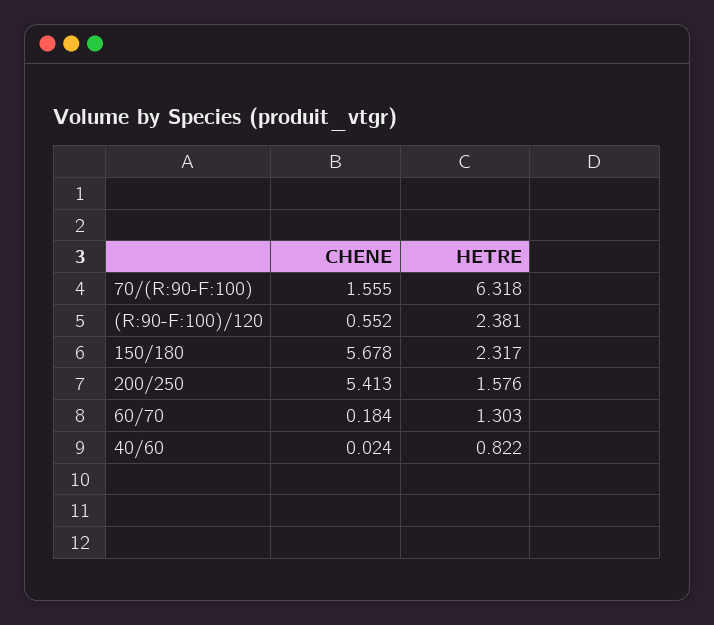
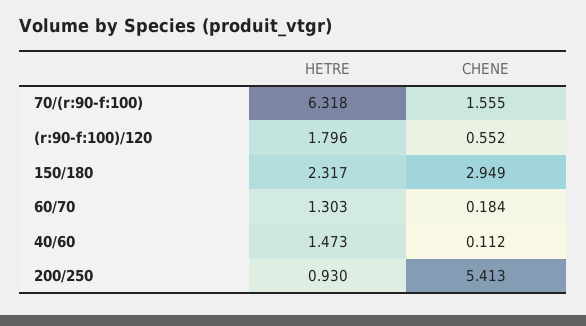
  {
    "CHENE": {
      "70/(R:90-F:100)": 1.555,
      "(R:90-F:100)/120": 0.552,
-     "150/180": 5.678,
+     "150/180": 2.949,
      "200/250": 5.413,
      "60/70": 0.184,
-     "40/60": 0.024
+     "40/60": 0.112
    },
    "HETRE": {
      "70/(R:90-F:100)": 6.318,
-     "(R:90-F:100)/120": 2.381,
+     "(R:90-F:100)/120": 1.796,
      "150/180": 2.317,
-     "200/250": 1.576,
+     "200/250": 0.93,
      "60/70": 1.303,
-     "40/60": 0.822
+     "40/60": 1.473
    }
  }

